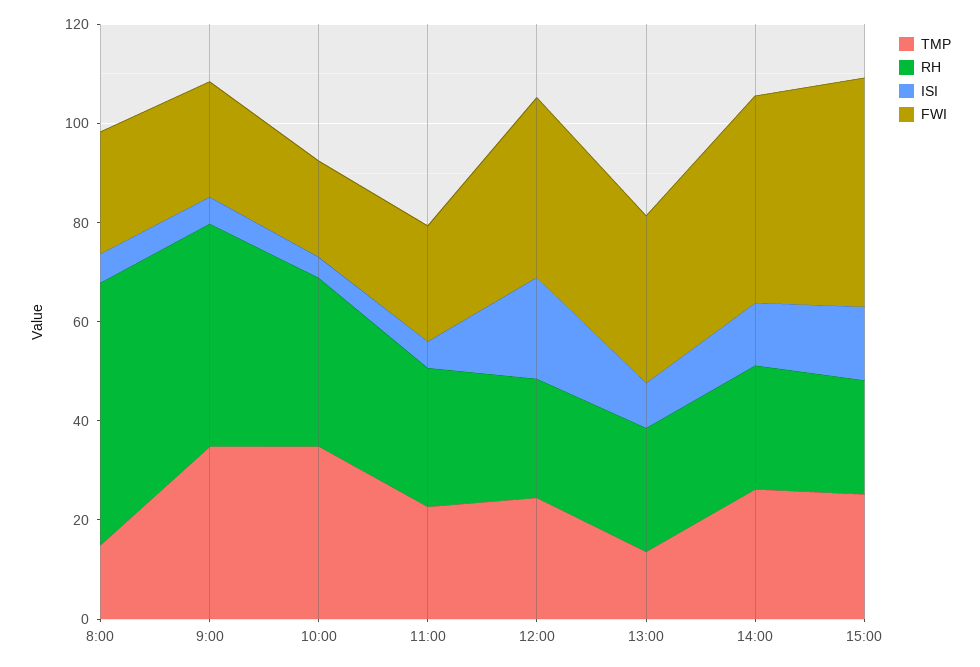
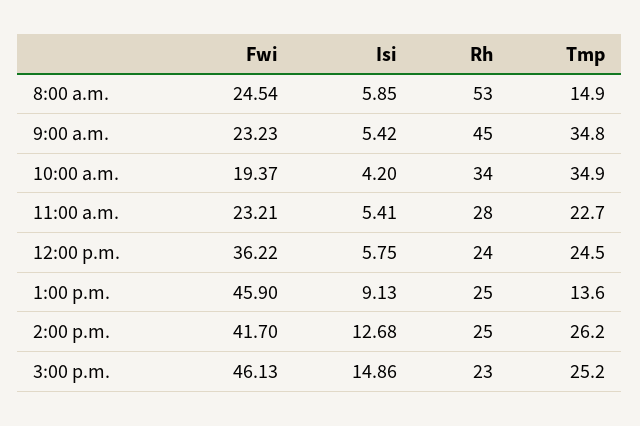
  {
    "TMP": {
      "8:00": 14.9,
      "9:00": 34.8,
      "10:00": 34.9,
      "11:00": 22.7,
      "12:00": 24.5,
      "13:00": 13.6,
      "14:00": 26.2,
      "15:00": 25.2
    },
    "RH": {
      "8:00": 53,
      "9:00": 45,
      "10:00": 34,
      "11:00": 28,
      "12:00": 24,
      "13:00": 25,
      "14:00": 25,
      "15:00": 23
    },
    "ISI": {
      "8:00": 5.85,
      "9:00": 5.42,
      "10:00": 4.2,
      "11:00": 5.41,
-     "12:00": 20,
+     "12:00": 5.75,
      "13:00": 9.13,
      "14:00": 12.68,
      "15:00": 14.86
    },
    "FWI": {
      "8:00": 24.54,
      "9:00": 23.23,
      "10:00": 19.37,
      "11:00": 23.21,
      "12:00": 36.22,
-     "13:00": 35,
+     "13:00": 45.9,
      "14:00": 41.7,
      "15:00": 46.13
    }
  }

